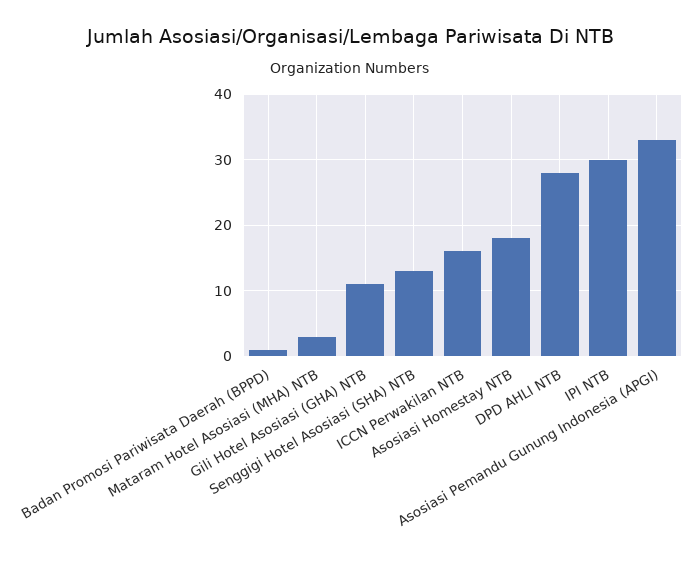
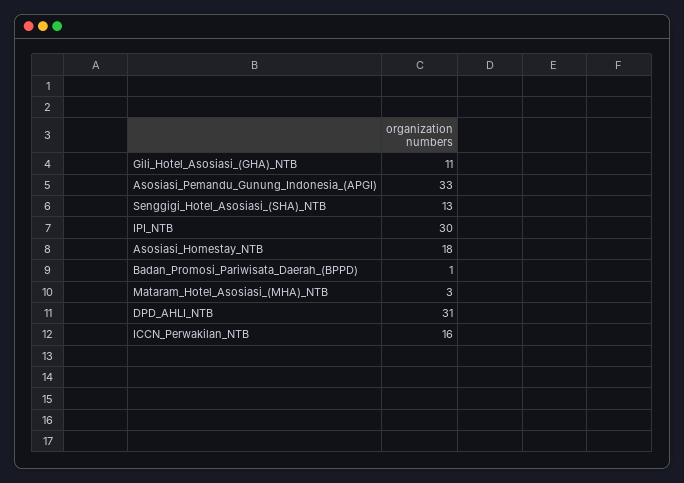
  {
    "Badan Promosi Pariwisata Daerah (BPPD)": 1,
    "Mataram Hotel Asosiasi (MHA) NTB": 3,
    "Gili Hotel Asosiasi (GHA) NTB": 11,
    "Senggigi Hotel Asosiasi (SHA) NTB": 13,
    "ICCN Perwakilan NTB": 16,
    "Asosiasi Homestay NTB": 18,
-   "DPD AHLI NTB": 28,
+   "DPD AHLI NTB": 31,
    "IPI NTB": 30,
    "Asosiasi Pemandu Gunung Indonesia (APGI)": 33
  }

